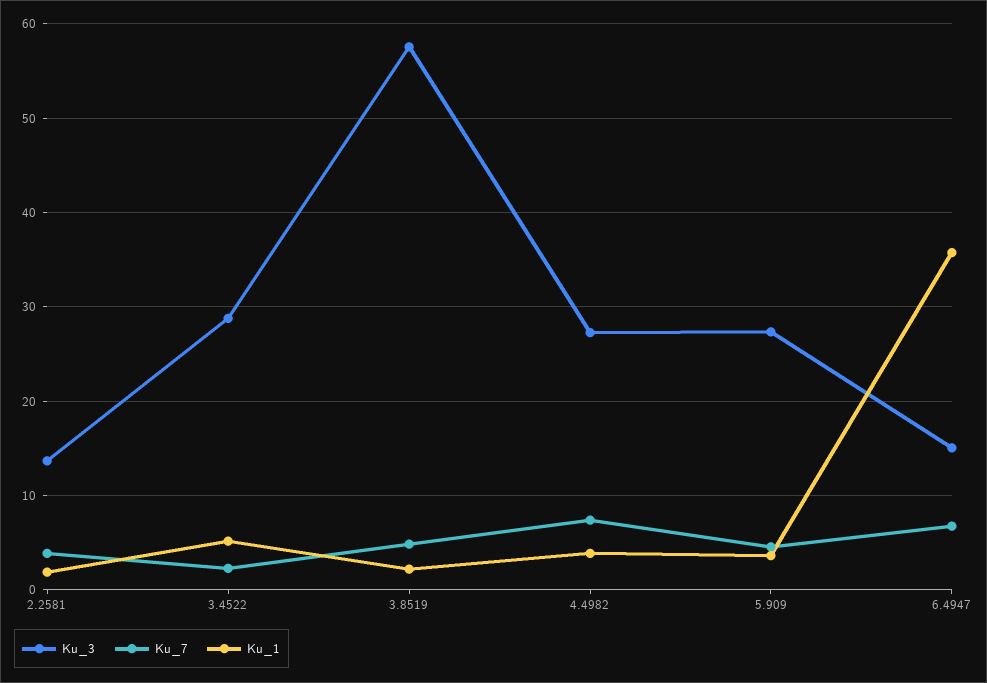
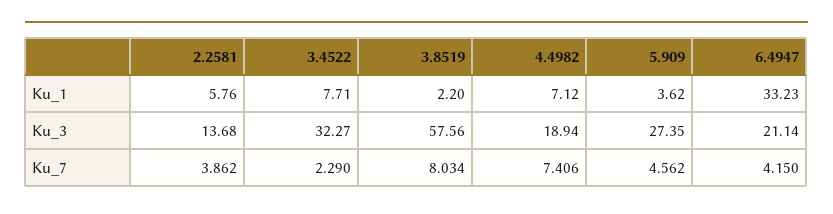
  {
    "Ku_3": {
      "2.2581": 13.68,
-     "3.4522": 29,
+     "3.4522": 32.27,
      "3.8519": 57.56,
-     "4.4982": 27,
+     "4.4982": 18.94,
      "5.909": 27.35,
-     "6.4947": 15
+     "6.4947": 21.14
    },
    "Ku_7": {
      "2.2581": 3.862,
      "3.4522": 2.29,
-     "3.8519": 5,
+     "3.8519": 8.034,
      "4.4982": 7.406,
      "5.909": 4.562,
-     "6.4947": 7
+     "6.4947": 4.15
    },
    "Ku_1": {
-     "2.2581": 2,
+     "2.2581": 5.76,
-     "3.4522": 5,
+     "3.4522": 7.71,
      "3.8519": 2.2,
-     "4.4982": 4,
+     "4.4982": 7.12,
      "5.909": 3.62,
-     "6.4947": 36
+     "6.4947": 33.23
    }
  }

